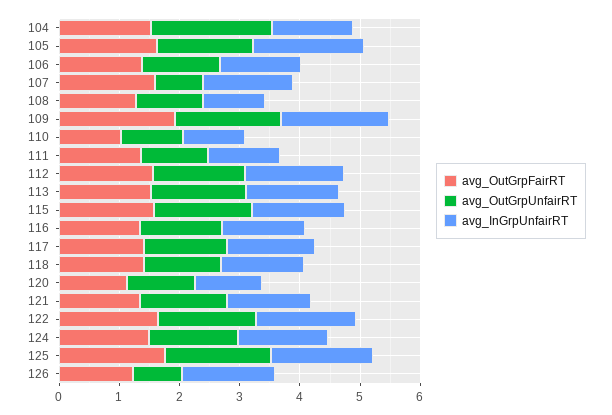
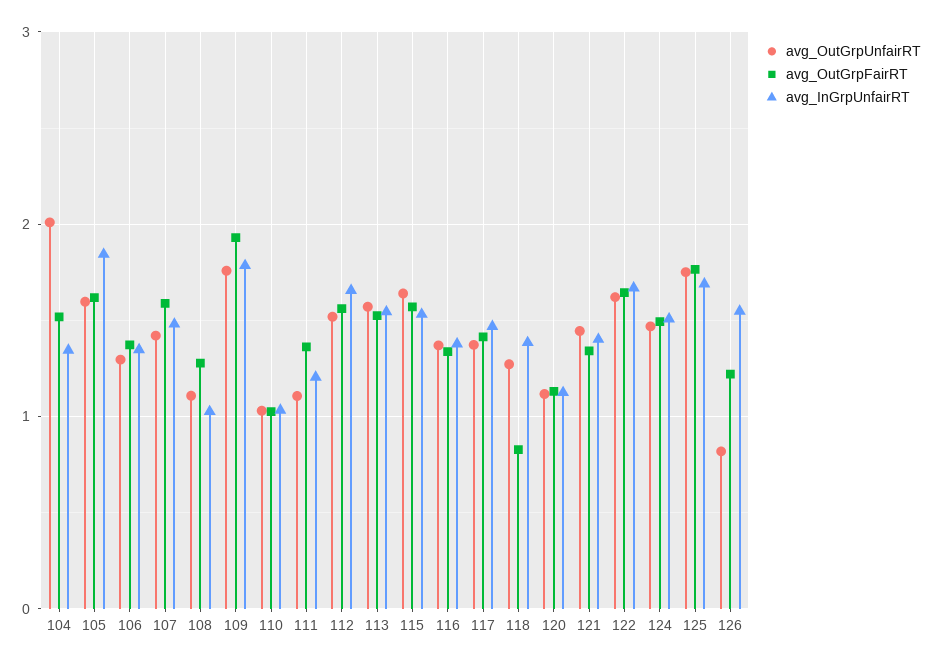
  {
    "avg_OutGrpFairRT": {
      "104": 1.5,
      "105": 1.6,
      "106": 1.4,
      "107": 1.6,
      "108": 1.3,
      "109": 1.9,
      "110": 1,
      "111": 1.4,
      "112": 1.6,
      "113": 1.5,
      "115": 1.6,
      "116": 1.3,
      "117": 1.4,
-     "118": 1.4,
+     "118": 0.8,
      "120": 1.1,
      "121": 1.3,
      "122": 1.6,
      "124": 1.5,
      "125": 1.8,
      "126": 1.2
    },
    "avg_OutGrpUnfairRT": {
      "104": 2,
      "105": 1.6,
      "106": 1.3,
-     "107": 0.8,
+     "107": 1.4,
      "108": 1.1,
      "109": 1.8,
      "110": 1,
      "111": 1.1,
      "112": 1.5,
      "113": 1.6,
      "115": 1.6,
      "116": 1.4,
      "117": 1.4,
      "118": 1.3,
      "120": 1.1,
      "121": 1.4,
      "122": 1.6,
      "124": 1.5,
      "125": 1.8,
      "126": 0.8
    },
    "avg_InGrpUnfairRT": {
      "104": 1.3,
      "105": 1.8,
      "106": 1.3,
      "107": 1.5,
      "108": 1,
      "109": 1.8,
      "110": 1,
      "111": 1.2,
      "112": 1.7,
      "113": 1.5,
      "115": 1.5,
      "116": 1.4,
      "117": 1.5,
      "118": 1.4,
      "120": 1.1,
      "121": 1.4,
      "122": 1.7,
      "124": 1.5,
      "125": 1.7,
      "126": 1.5
    }
  }

